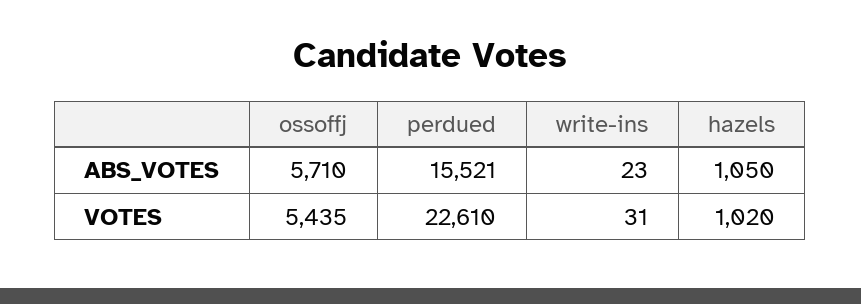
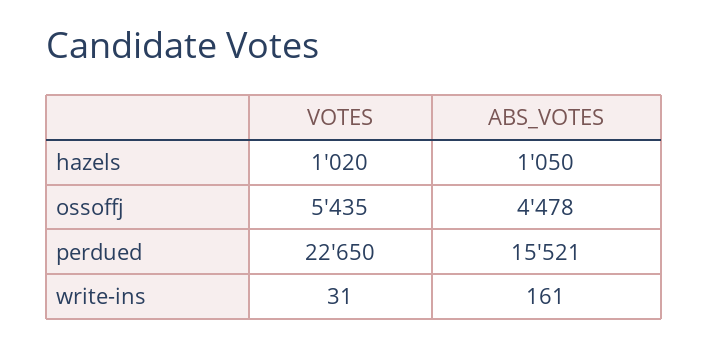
  {
    "ossoffj": {
-     "ABS_VOTES": 5710,
+     "ABS_VOTES": 4478,
      "VOTES": 5435
    },
    "perdued": {
      "ABS_VOTES": 15521,
-     "VOTES": 22610
+     "VOTES": 22650
    },
    "write-ins": {
-     "ABS_VOTES": 23,
+     "ABS_VOTES": 161,
      "VOTES": 31
    },
    "hazels": {
      "ABS_VOTES": 1050,
      "VOTES": 1020
    }
  }

